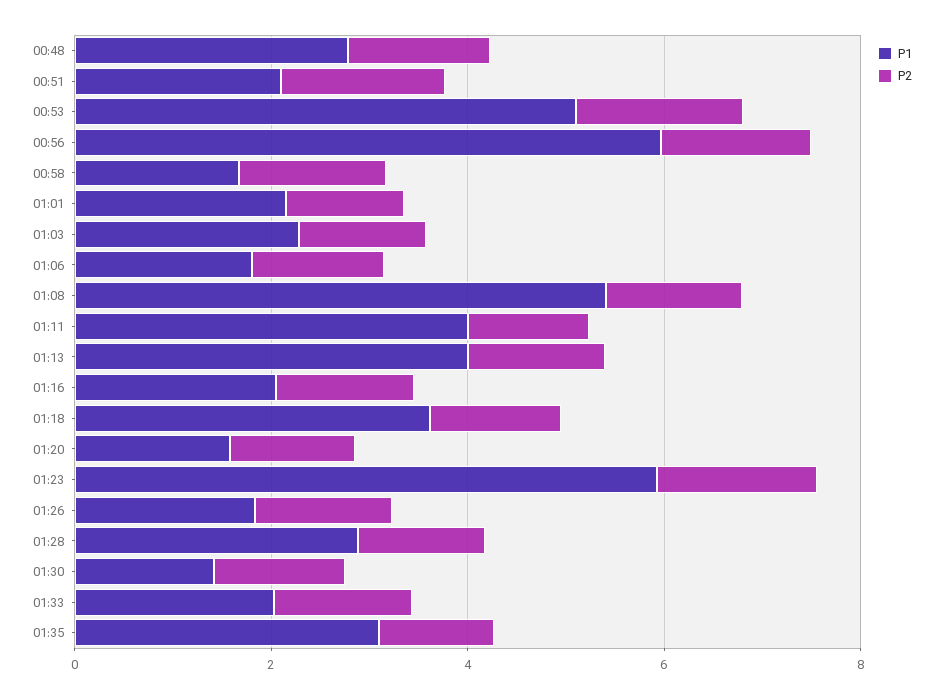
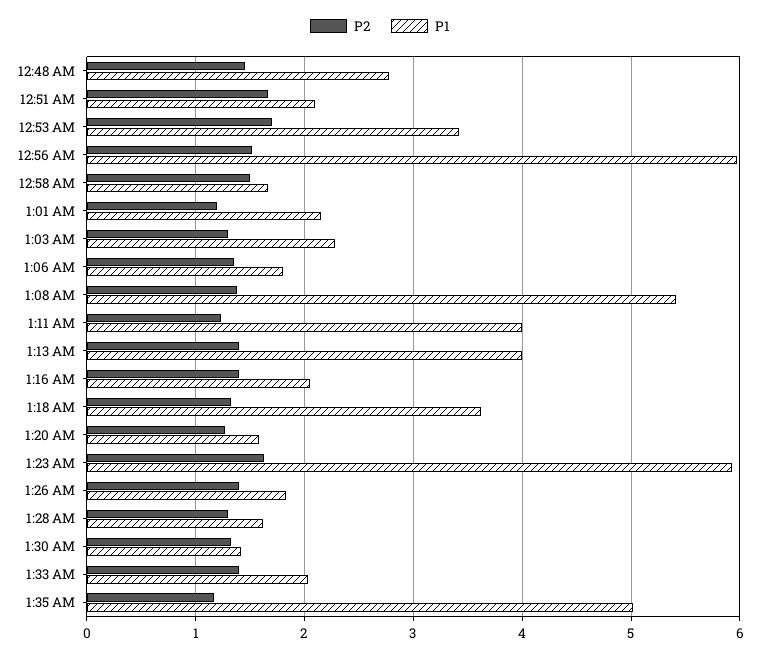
  {
    "P1": {
      "00:48": 2.8,
      "00:51": 2.1,
-     "00:53": 5,
+     "00:53": 3.4,
      "00:56": 6,
      "00:58": 1.7,
      "01:01": 2.2,
      "01:03": 2.3,
      "01:06": 1.8,
      "01:08": 5.4,
      "01:11": 4,
      "01:13": 4,
      "01:16": 2.1,
      "01:18": 3.6,
      "01:20": 1.6,
      "01:23": 5.9,
      "01:26": 1.8,
-     "01:28": 3,
+     "01:28": 1.6,
      "01:30": 1.4,
      "01:33": 2,
-     "01:35": 3
+     "01:35": 5
    },
    "P2": {
      "00:48": 1.5,
      "00:51": 1.7,
      "00:53": 1.7,
      "00:56": 1.5,
      "00:58": 1.5,
      "01:01": 1.2,
      "01:03": 1.3,
      "01:06": 1.4,
      "01:08": 1.4,
      "01:11": 1.2,
      "01:13": 1.4,
      "01:16": 1.4,
      "01:18": 1.3,
      "01:20": 1.3,
      "01:23": 1.6,
      "01:26": 1.4,
      "01:28": 1.3,
      "01:30": 1.3,
      "01:33": 1.4,
      "01:35": 1.2
    }
  }

